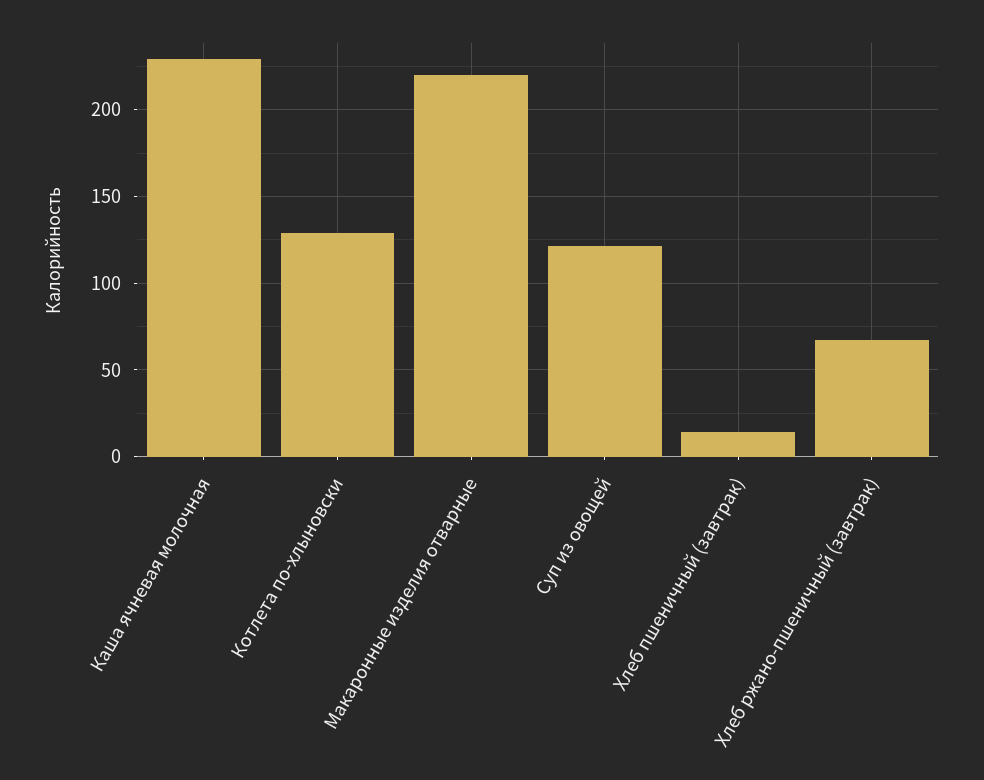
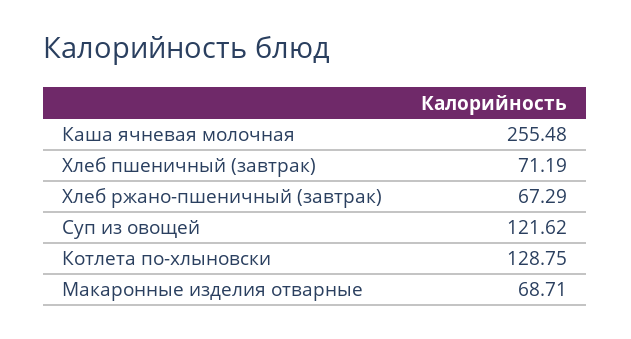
  {
-   "Каша ячневая молочная": 230,
+   "Каша ячневая молочная": 255.48,
    "Котлета по-хлыновски": 128.75,
-   "Макаронные изделия отварные": 220,
+   "Макаронные изделия отварные": 68.71,
    "Суп из овощей": 121.62,
-   "Хлеб пшеничный (завтрак)": 15,
+   "Хлеб пшеничный (завтрак)": 71.19,
    "Хлеб ржано-пшеничный (завтрак)": 67.29
  }

